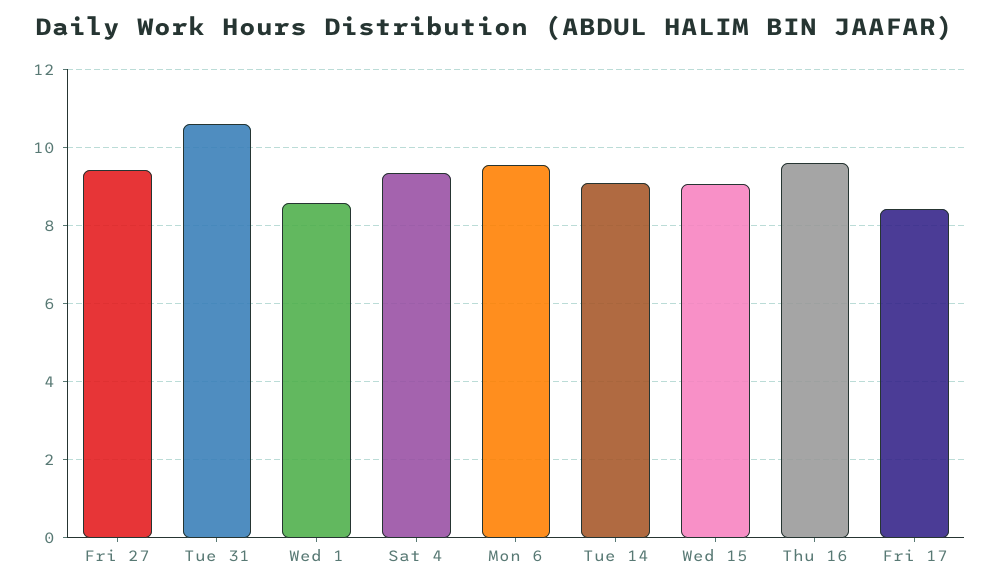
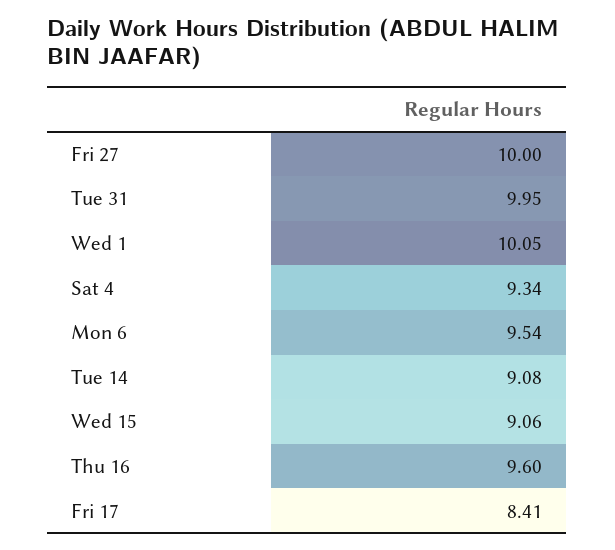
  {
-   "Fri 27": 9.4,
+   "Fri 27": 10,
-   "Tue 31": 10.6,
+   "Tue 31": 9.95,
-   "Wed 1": 8.6,
+   "Wed 1": 10.05,
    "Sat 4": 9.34,
    "Mon 6": 9.54,
    "Tue 14": 9.08,
    "Wed 15": 9.06,
    "Thu 16": 9.6,
    "Fri 17": 8.41
  }

